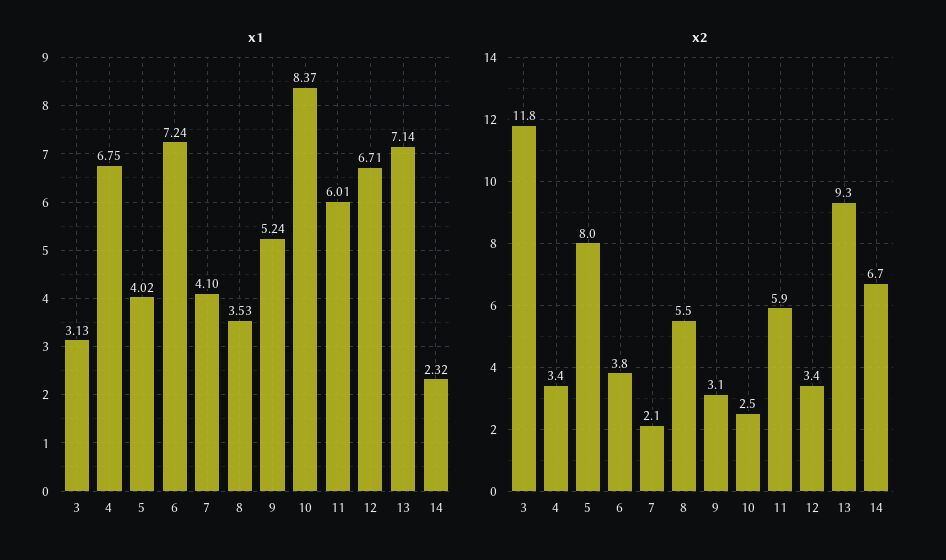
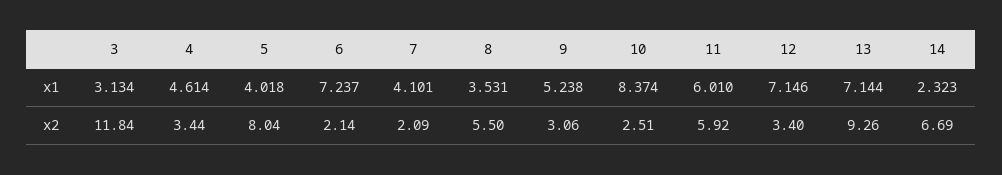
  {
    "x1": {
      "3": 3.134,
-     "4": 6.75,
+     "4": 4.614,
      "5": 4.018,
      "6": 7.237,
      "7": 4.101,
      "8": 3.531,
      "9": 5.238,
      "10": 8.374,
      "11": 6.01,
-     "12": 6.71,
+     "12": 7.146,
      "13": 7.144,
      "14": 2.323
    },
    "x2": {
      "3": 11.84,
      "4": 3.44,
      "5": 8.04,
-     "6": 3.8,
+     "6": 2.14,
      "7": 2.09,
      "8": 5.5,
      "9": 3.06,
      "10": 2.51,
      "11": 5.92,
      "12": 3.4,
      "13": 9.26,
      "14": 6.69
    }
  }

